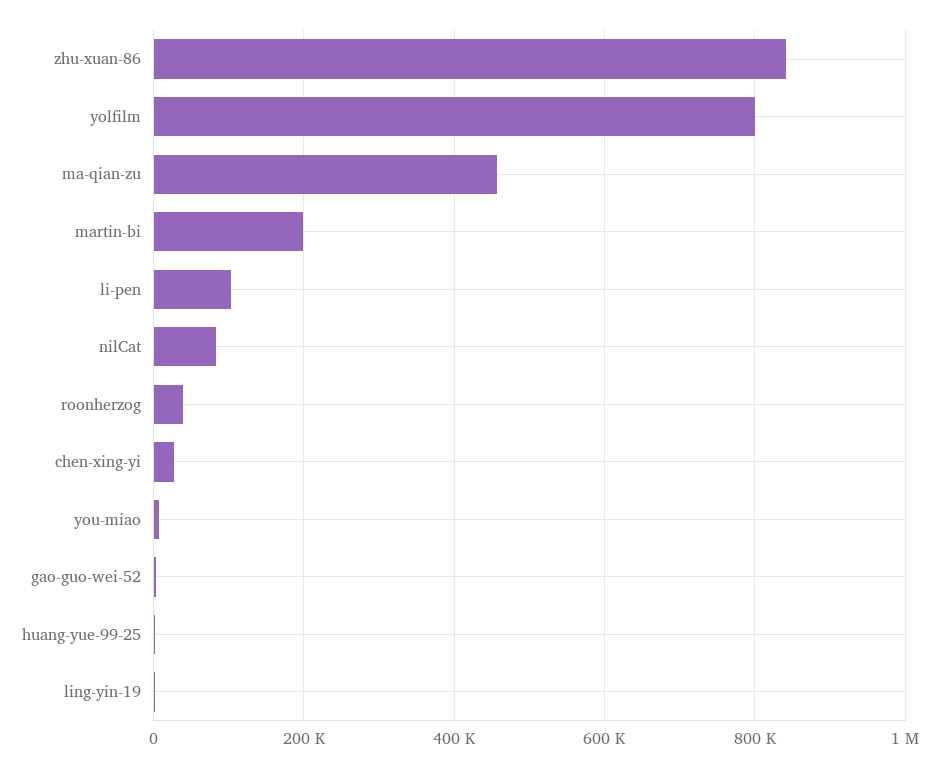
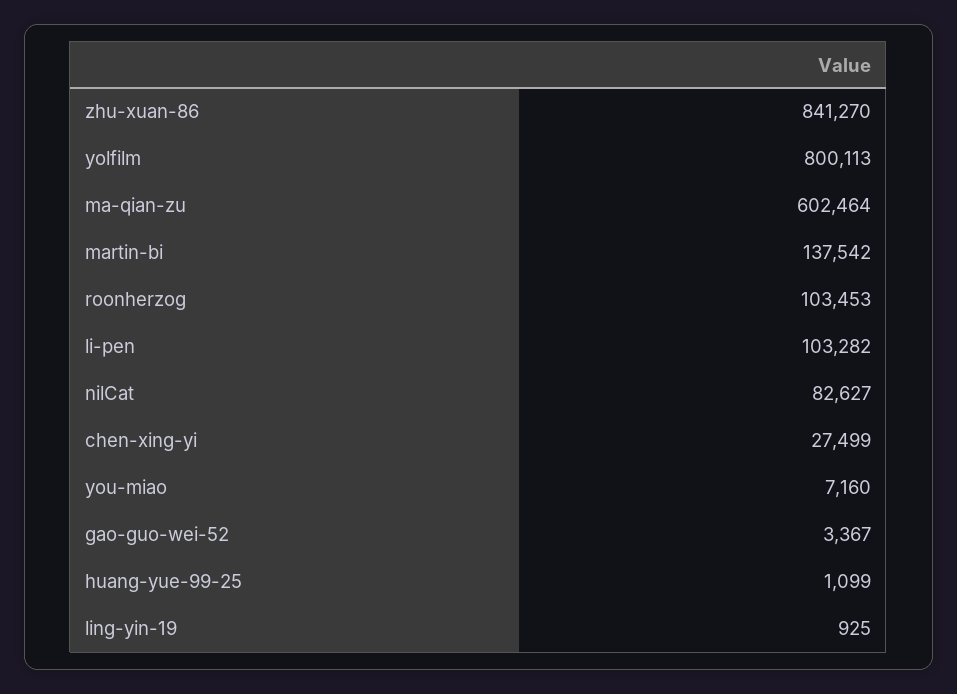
  {
    "zhu-xuan-86": 841270,
    "yolfilm": 800113,
-   "ma-qian-zu": 460000,
+   "ma-qian-zu": 602464,
-   "martin-bi": 200000,
+   "martin-bi": 137542,
    "li-pen": 103282,
    "nilCat": 82627,
-   "roonherzog": 40000,
+   "roonherzog": 103453,
    "chen-xing-yi": 27499,
    "you-miao": 7160,
    "gao-guo-wei-52": 3367,
    "huang-yue-99-25": 1099,
    "ling-yin-19": 925
  }

